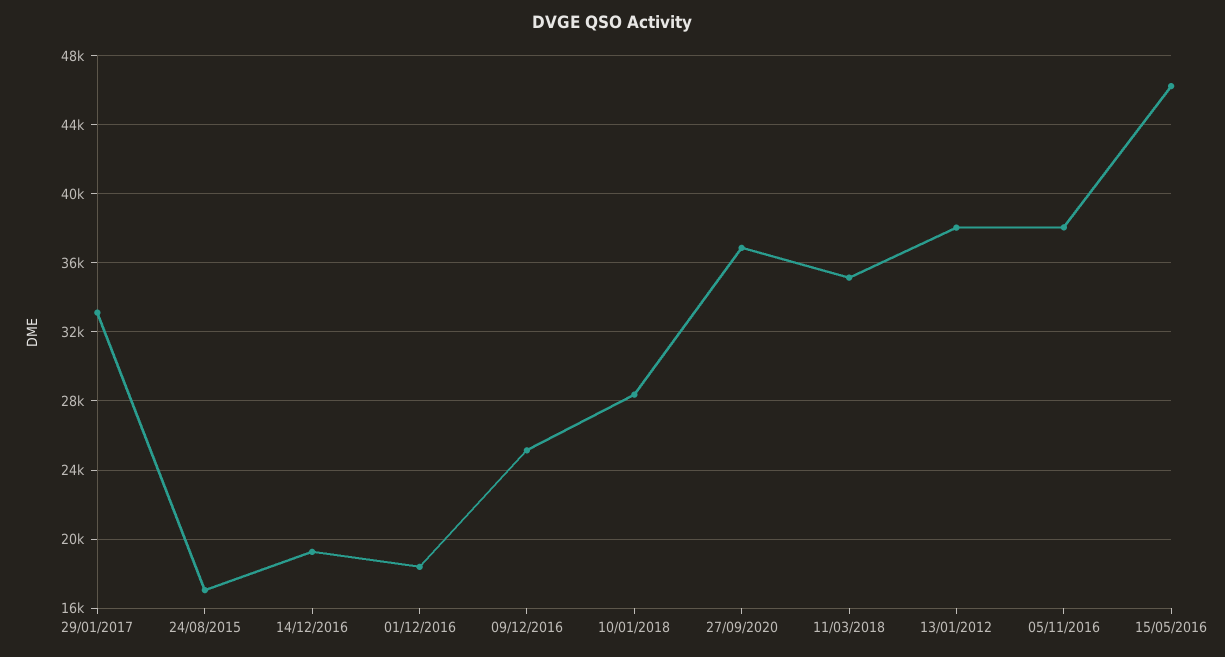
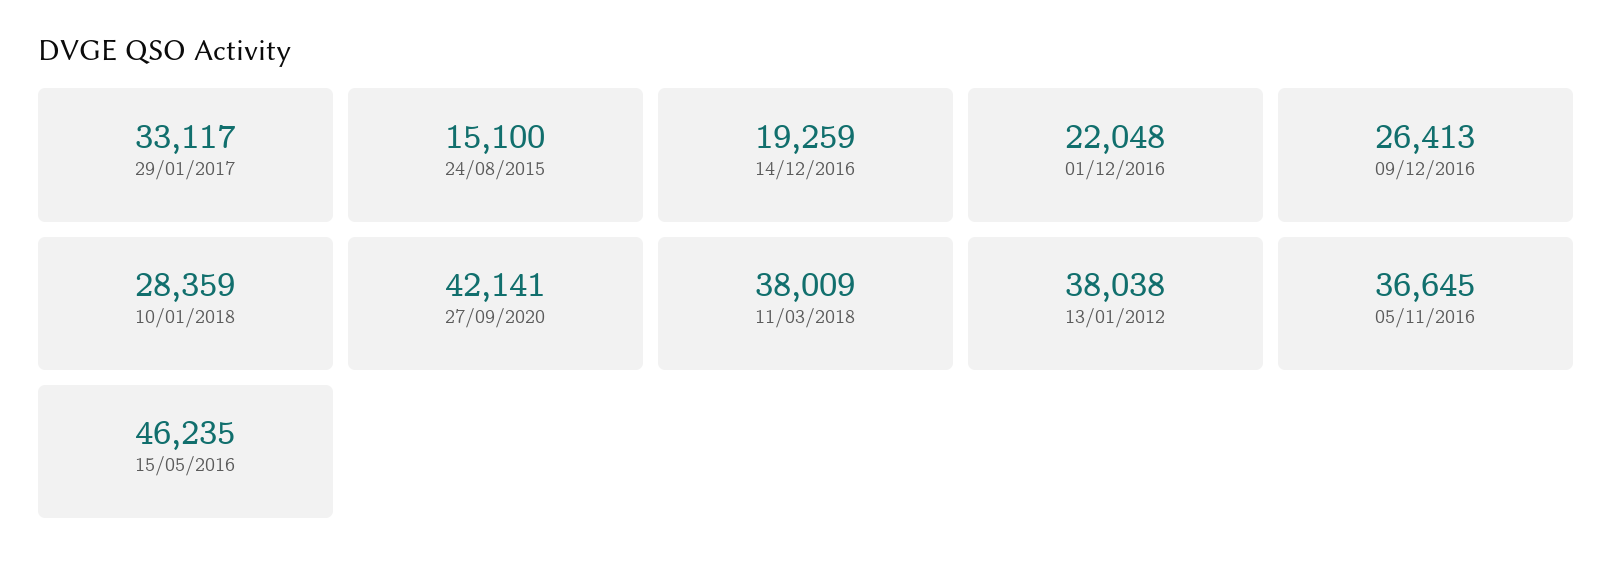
  {
    "29/01/2017": 33117,
-   "24/08/2015": 17000,
+   "24/08/2015": 15100,
    "14/12/2016": 19259,
-   "01/12/2016": 18500,
+   "01/12/2016": 22048,
-   "09/12/2016": 25000,
+   "09/12/2016": 26413,
    "10/01/2018": 28359,
-   "27/09/2020": 37000,
+   "27/09/2020": 42141,
-   "11/03/2018": 35000,
+   "11/03/2018": 38009,
    "13/01/2012": 38038,
-   "05/11/2016": 38000,
+   "05/11/2016": 36645,
    "15/05/2016": 46235
  }

